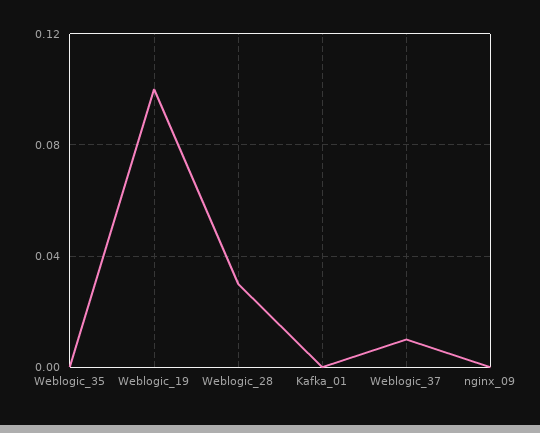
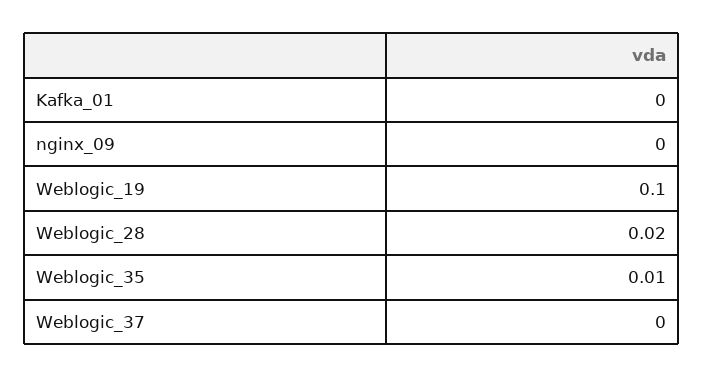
  {
-   "Weblogic_35": 0,
+   "Weblogic_35": 0.01,
    "Weblogic_19": 0.1,
-   "Weblogic_28": 0.03,
+   "Weblogic_28": 0.02,
    "Kafka_01": 0,
-   "Weblogic_37": 0.01,
+   "Weblogic_37": 0,
    "nginx_09": 0
  }

